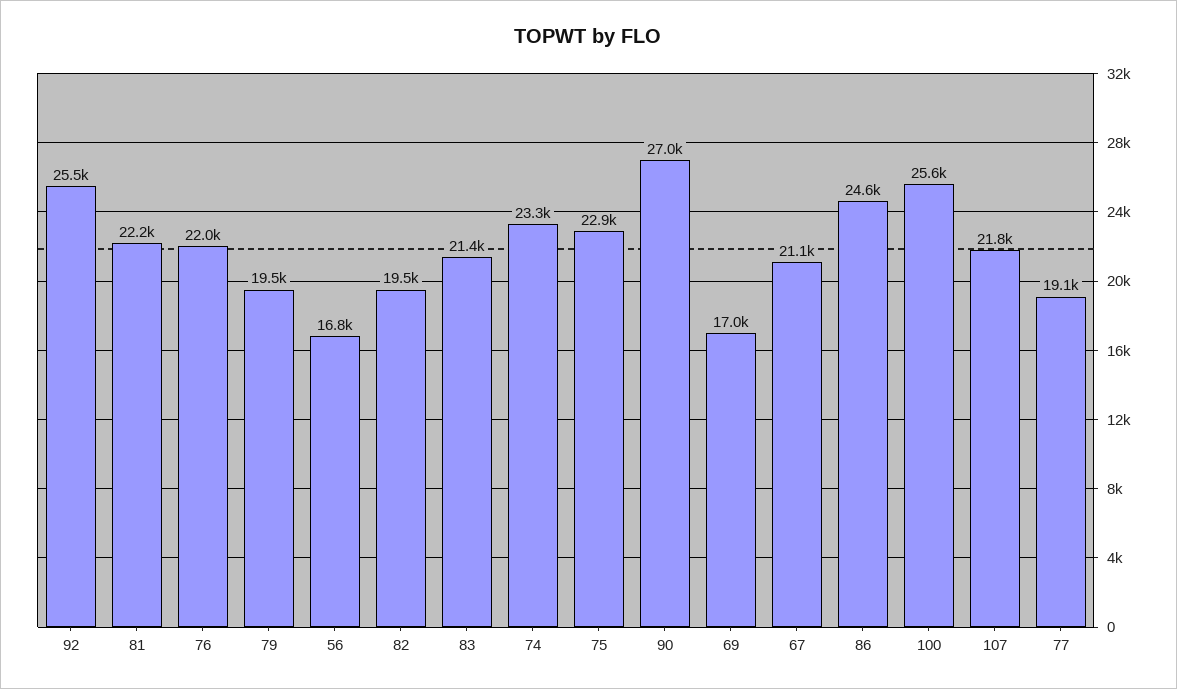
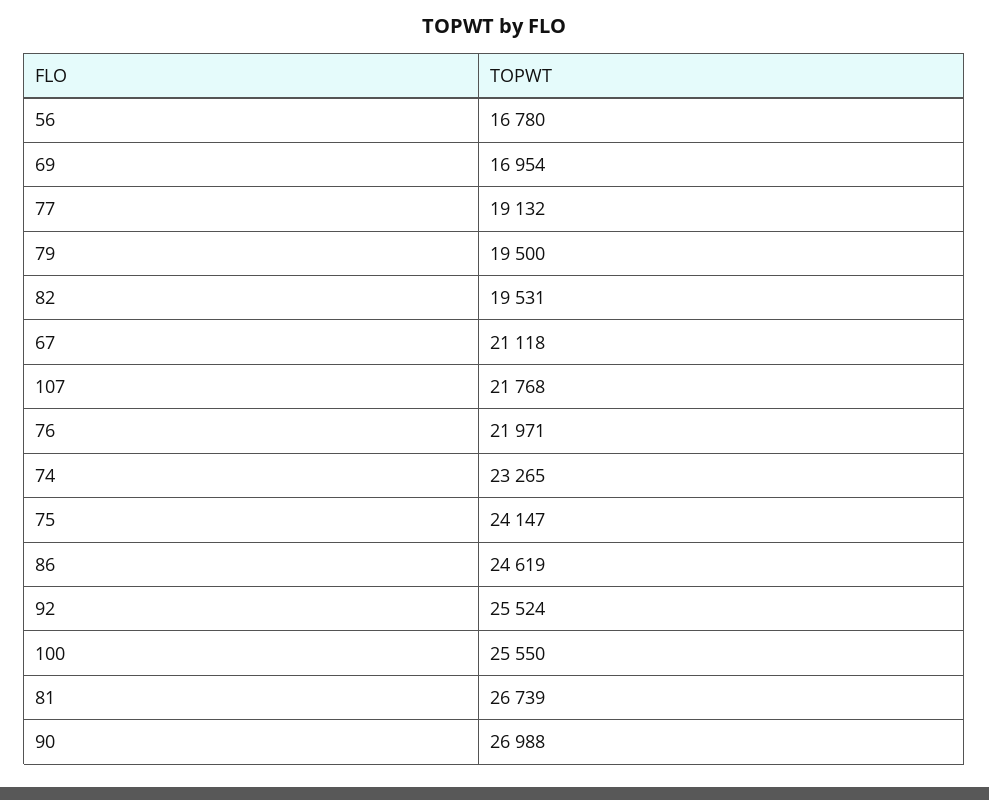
  {
    "92": 25524,
-   "81": 22200,
+   "81": 26739,
    "76": 21971,
    "79": 19500,
    "56": 16780,
    "82": 19531,
-   "83": 21400,
    "74": 23265,
-   "75": 22900,
+   "75": 24147,
    "90": 26988,
    "69": 16954,
    "67": 21118,
    "86": 24619,
    "100": 25550,
    "107": 21768,
    "77": 19132
  }

